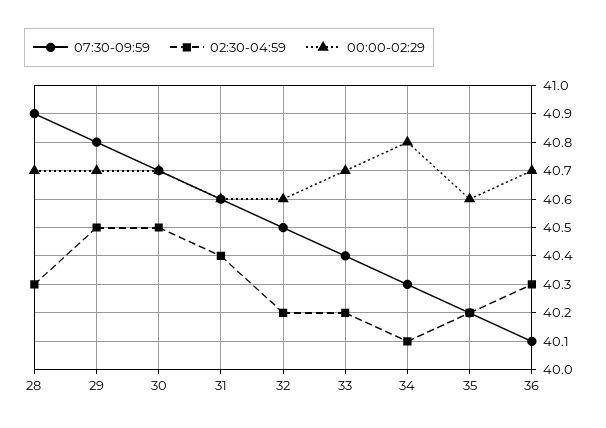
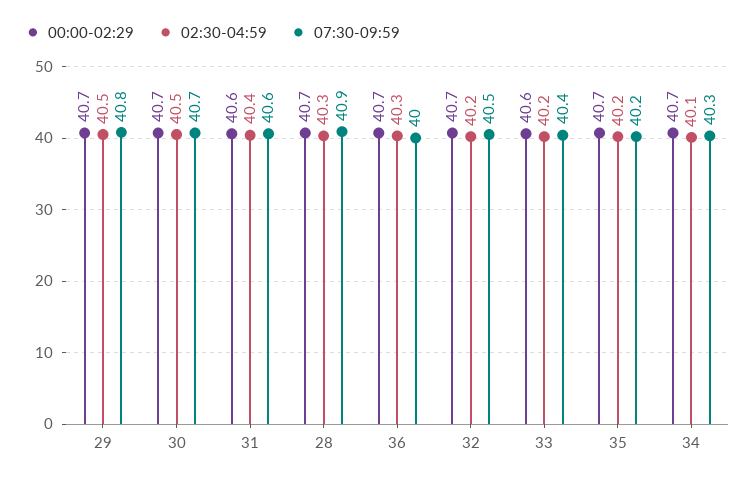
  {
    "07:30-09:59": {
      "28": 40.9,
      "29": 40.8,
      "30": 40.7,
      "31": 40.6,
      "32": 40.5,
      "33": 40.4,
      "34": 40.3,
      "35": 40.2,
-     "36": 40.1
+     "36": 40
    },
    "02:30-04:59": {
      "28": 40.3,
      "29": 40.5,
      "30": 40.5,
      "31": 40.4,
      "32": 40.2,
      "33": 40.2,
      "34": 40.1,
      "35": 40.2,
      "36": 40.3
    },
    "00:00-02:29": {
      "28": 40.7,
      "29": 40.7,
      "30": 40.7,
      "31": 40.6,
-     "32": 40.6,
+     "32": 40.7,
-     "33": 40.7,
+     "33": 40.6,
-     "34": 40.8,
+     "34": 40.7,
-     "35": 40.6,
+     "35": 40.7,
      "36": 40.7
    }
  }

